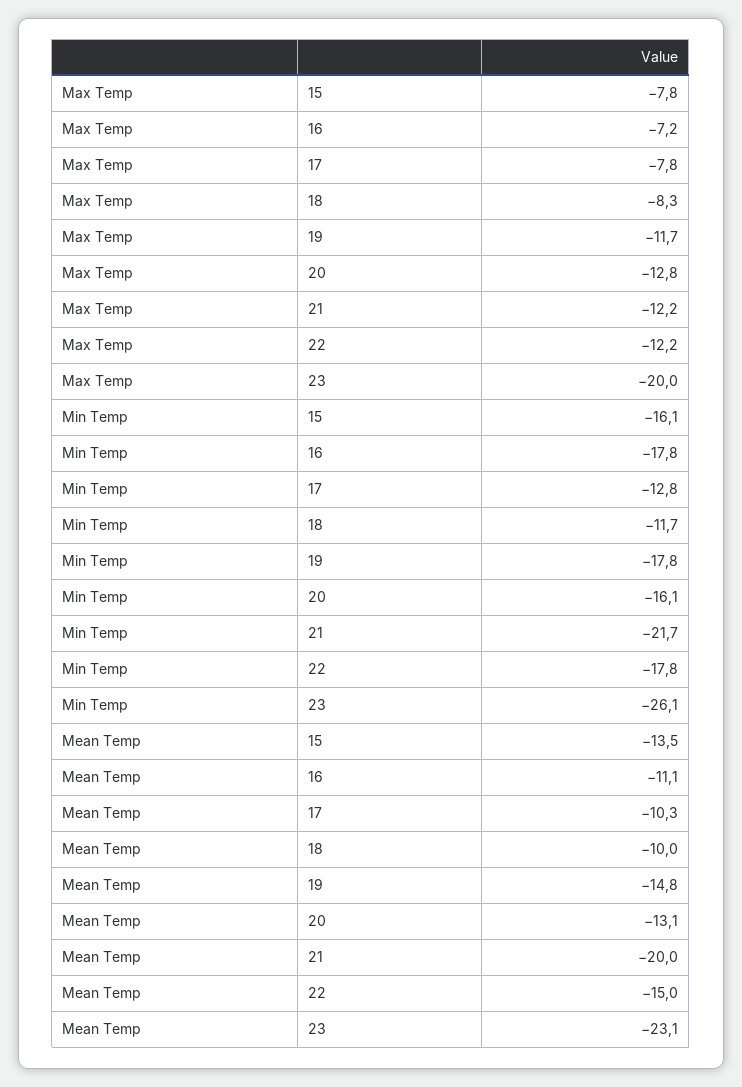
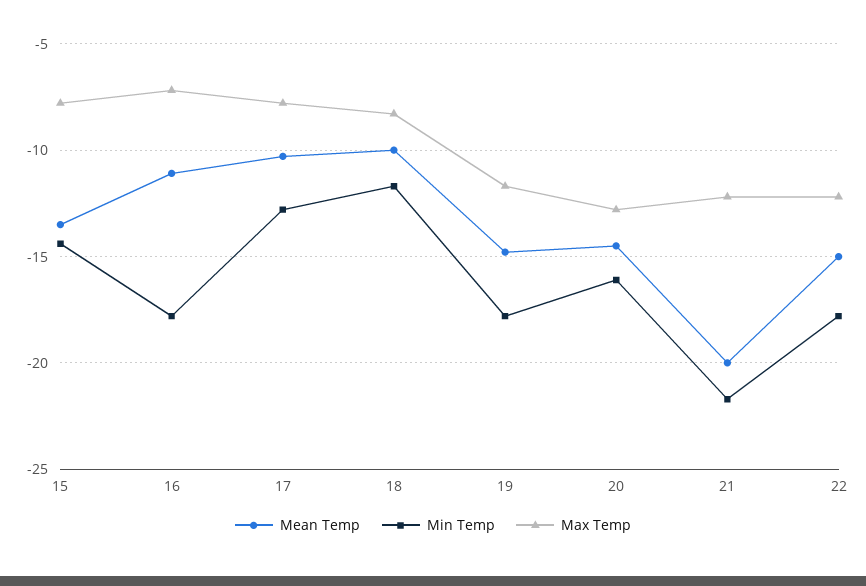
  {
    "Max Temp": {
      "15": -7.8,
      "16": -7.2,
      "17": -7.8,
      "18": -8.3,
      "19": -11.7,
      "20": -12.8,
      "21": -12.2,
-     "22": -12.2,
+     "22": -12.2
-     "23": -20
    },
    "Min Temp": {
-     "15": -16.1,
+     "15": -14.5,
      "16": -17.8,
      "17": -12.8,
      "18": -11.7,
      "19": -17.8,
      "20": -16.1,
      "21": -21.7,
-     "22": -17.8,
+     "22": -17.8
-     "23": -26.1
    },
    "Mean Temp": {
      "15": -13.5,
      "16": -11.1,
      "17": -10.3,
      "18": -10,
      "19": -14.8,
-     "20": -13.1,
+     "20": -14.5,
      "21": -20,
-     "22": -15,
+     "22": -15
-     "23": -23.1
    }
  }

